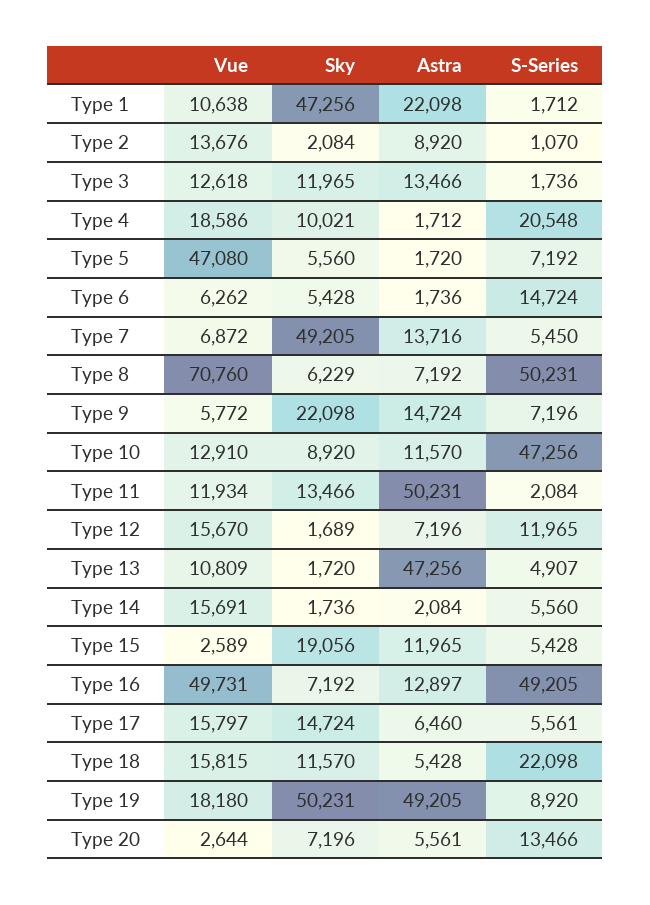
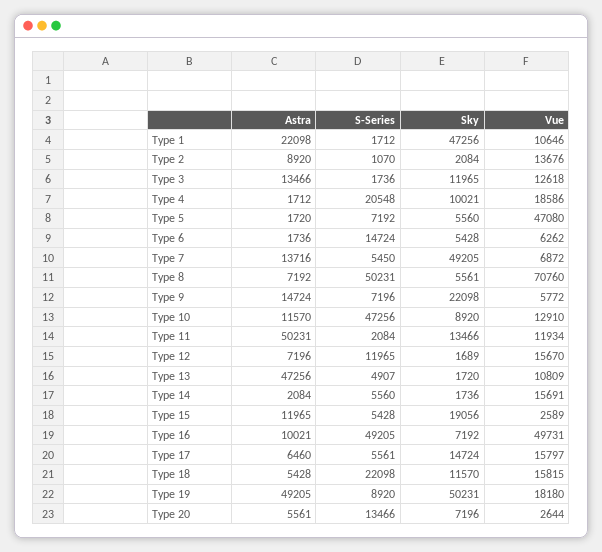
  {
    "Vue": {
-     "Type 1": 10638,
+     "Type 1": 10646,
      "Type 2": 13676,
      "Type 3": 12618,
      "Type 4": 18586,
      "Type 5": 47080,
      "Type 6": 6262,
      "Type 7": 6872,
      "Type 8": 70760,
      "Type 9": 5772,
      "Type 10": 12910,
      "Type 11": 11934,
      "Type 12": 15670,
      "Type 13": 10809,
      "Type 14": 15691,
      "Type 15": 2589,
      "Type 16": 49731,
      "Type 17": 15797,
      "Type 18": 15815,
      "Type 19": 18180,
      "Type 20": 2644
    },
    "Sky": {
      "Type 1": 47256,
      "Type 2": 2084,
      "Type 3": 11965,
      "Type 4": 10021,
      "Type 5": 5560,
      "Type 6": 5428,
      "Type 7": 49205,
-     "Type 8": 6229,
+     "Type 8": 5561,
      "Type 9": 22098,
      "Type 10": 8920,
      "Type 11": 13466,
      "Type 12": 1689,
      "Type 13": 1720,
      "Type 14": 1736,
      "Type 15": 19056,
      "Type 16": 7192,
      "Type 17": 14724,
      "Type 18": 11570,
      "Type 19": 50231,
      "Type 20": 7196
    },
    "Astra": {
      "Type 1": 22098,
      "Type 2": 8920,
      "Type 3": 13466,
      "Type 4": 1712,
      "Type 5": 1720,
      "Type 6": 1736,
      "Type 7": 13716,
      "Type 8": 7192,
      "Type 9": 14724,
      "Type 10": 11570,
      "Type 11": 50231,
      "Type 12": 7196,
      "Type 13": 47256,
      "Type 14": 2084,
      "Type 15": 11965,
-     "Type 16": 12897,
+     "Type 16": 10021,
      "Type 17": 6460,
      "Type 18": 5428,
      "Type 19": 49205,
      "Type 20": 5561
    },
    "S-Series": {
      "Type 1": 1712,
      "Type 2": 1070,
      "Type 3": 1736,
      "Type 4": 20548,
      "Type 5": 7192,
      "Type 6": 14724,
      "Type 7": 5450,
      "Type 8": 50231,
      "Type 9": 7196,
      "Type 10": 47256,
      "Type 11": 2084,
      "Type 12": 11965,
      "Type 13": 4907,
      "Type 14": 5560,
      "Type 15": 5428,
      "Type 16": 49205,
      "Type 17": 5561,
      "Type 18": 22098,
      "Type 19": 8920,
      "Type 20": 13466
    }
  }

